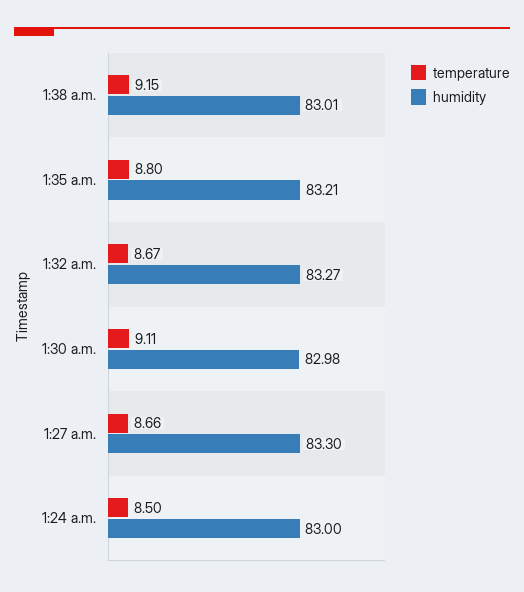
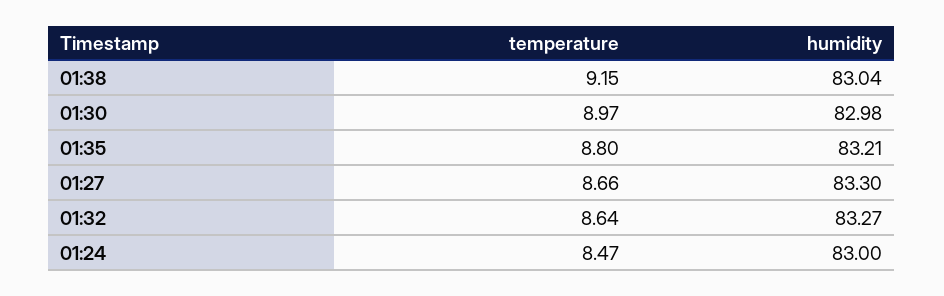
  {
    "temperature": {
      "1:38 a.m.": 9.15,
      "1:35 a.m.": 8.8,
-     "1:32 a.m.": 8.67,
+     "1:32 a.m.": 8.64,
-     "1:30 a.m.": 9.11,
+     "1:30 a.m.": 8.97,
      "1:27 a.m.": 8.66,
-     "1:24 a.m.": 8.5
+     "1:24 a.m.": 8.47
    },
    "humidity": {
-     "1:38 a.m.": 83.01,
+     "1:38 a.m.": 83.04,
      "1:35 a.m.": 83.21,
      "1:32 a.m.": 83.27,
      "1:30 a.m.": 82.98,
      "1:27 a.m.": 83.3,
      "1:24 a.m.": 83
    }
  }

